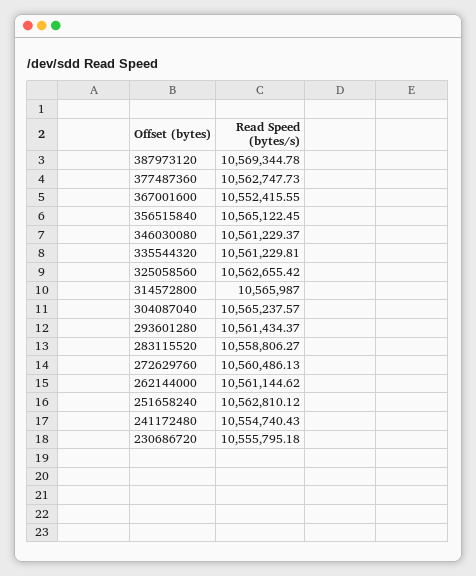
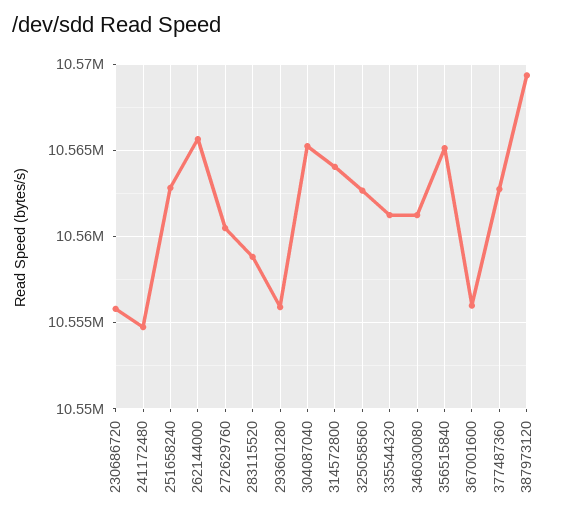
  {
    "387973120": 10569344.78,
    "377487360": 10562747.73,
-   "367001600": 10552415.55,
+   "367001600": 10556000,
    "356515840": 10565122.45,
    "346030080": 10561229.37,
    "335544320": 10561229.81,
    "325058560": 10562655.42,
-   "314572800": 10565987,
+   "314572800": 10564000,
    "304087040": 10565237.57,
-   "293601280": 10561434.37,
+   "293601280": 10556000,
    "283115520": 10558806.27,
    "272629760": 10560486.13,
-   "262144000": 10561144.62,
+   "262144000": 10565500,
    "251658240": 10562810.12,
    "241172480": 10554740.43,
    "230686720": 10555795.18
  }

